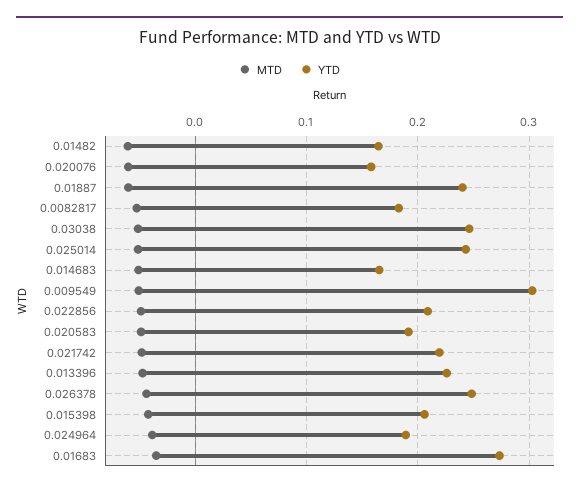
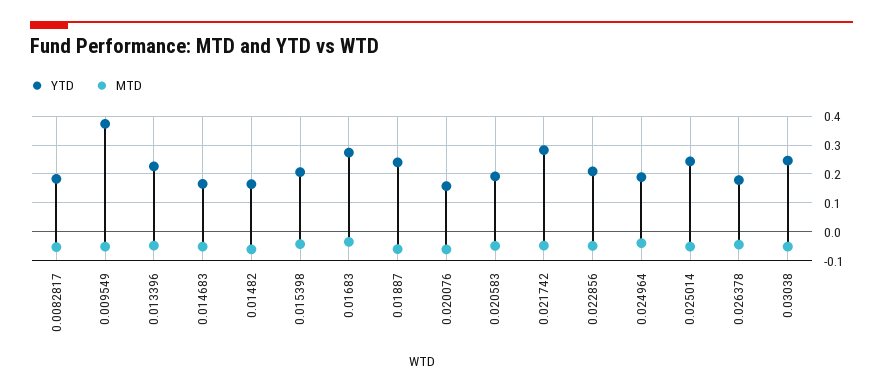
  {
    "MTD": {
      "0.01482": -0.06,
      "0.020076": -0.06,
      "0.01887": -0.06,
      "0.0082817": -0.05,
      "0.03038": -0.05,
      "0.025014": -0.05,
      "0.014683": -0.05,
      "0.009549": -0.05,
      "0.022856": -0.05,
      "0.020583": -0.05,
      "0.021742": -0.05,
      "0.013396": -0.05,
      "0.026378": -0.04,
      "0.015398": -0.04,
      "0.024964": -0.04,
      "0.01683": -0.03
    },
    "YTD": {
      "0.01482": 0.16,
      "0.020076": 0.16,
      "0.01887": 0.24,
      "0.0082817": 0.18,
      "0.03038": 0.25,
      "0.025014": 0.24,
      "0.014683": 0.17,
-     "0.009549": 0.3,
+     "0.009549": 0.375,
      "0.022856": 0.21,
      "0.020583": 0.19,
-     "0.021742": 0.22,
+     "0.021742": 0.275,
      "0.013396": 0.23,
-     "0.026378": 0.25,
+     "0.026378": 0.175,
      "0.015398": 0.21,
      "0.024964": 0.19,
      "0.01683": 0.27
    }
  }

